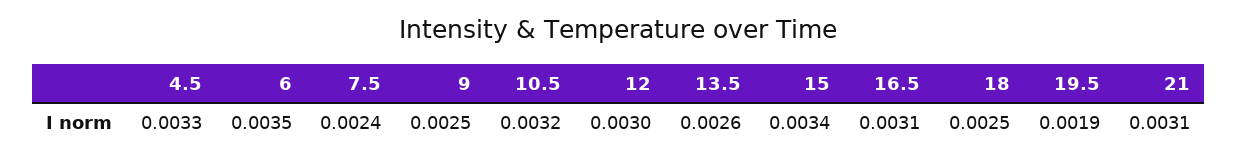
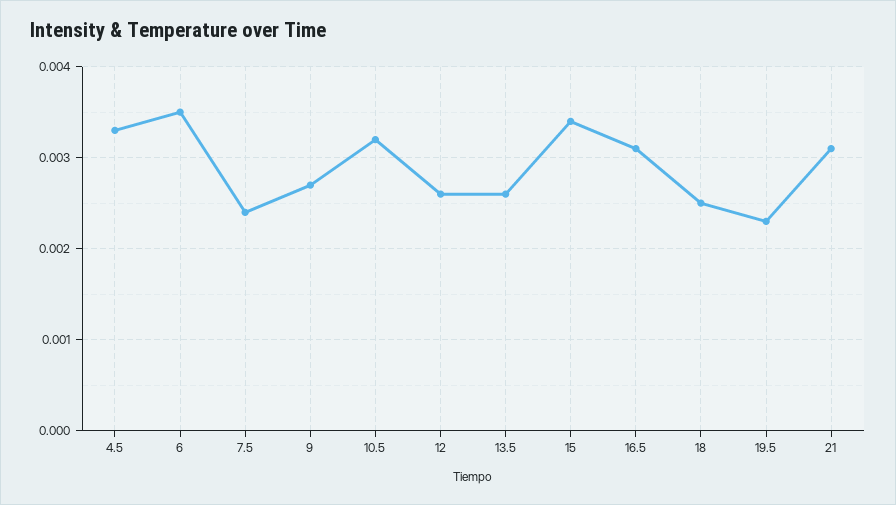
  {
    "4.5": 0.0033,
    "6": 0.0035,
    "7.5": 0.0024,
-   "9": 0.0025,
+   "9": 0.0027,
    "10.5": 0.0032,
-   "12": 0.003,
+   "12": 0.0026,
    "13.5": 0.0026,
    "15": 0.0034,
    "16.5": 0.0031,
    "18": 0.0025,
-   "19.5": 0.0019,
+   "19.5": 0.0023,
    "21": 0.0031
  }

